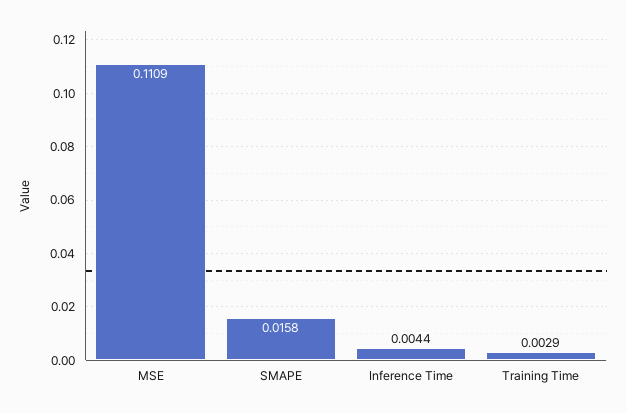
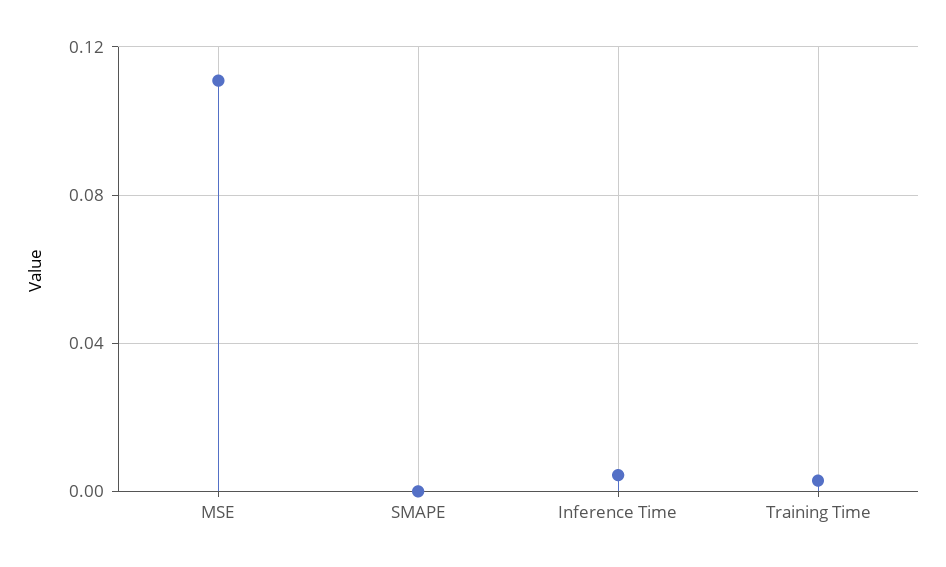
  {
    "MSE": 0.1109,
-   "SMAPE": 0.0158,
+   "SMAPE": 0,
    "Inference Time": 0.0044,
    "Training Time": 0.0029
  }

